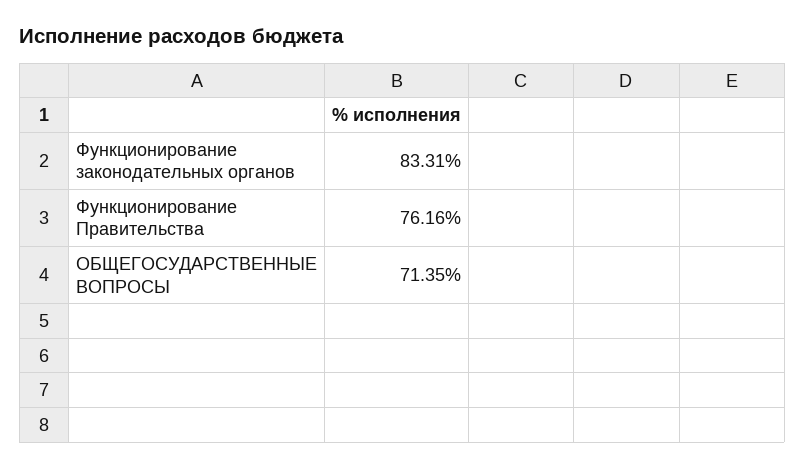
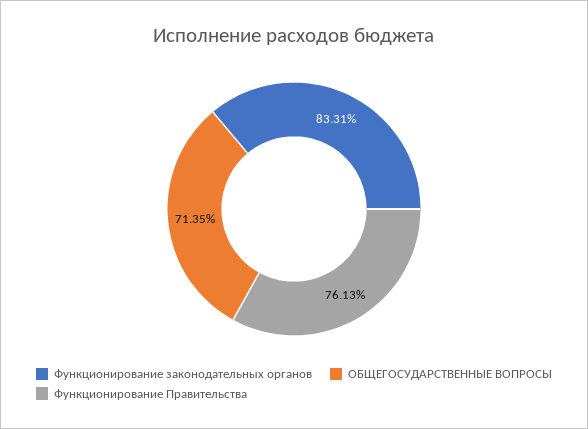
  {
    "Функционирование законодательных органов": 83.31,
-   "Функционирование Правительства": 76.16,
+   "Функционирование Правительства": 76.13,
    "ОБЩЕГОСУДАРСТВЕННЫЕ ВОПРОСЫ": 71.35
  }

